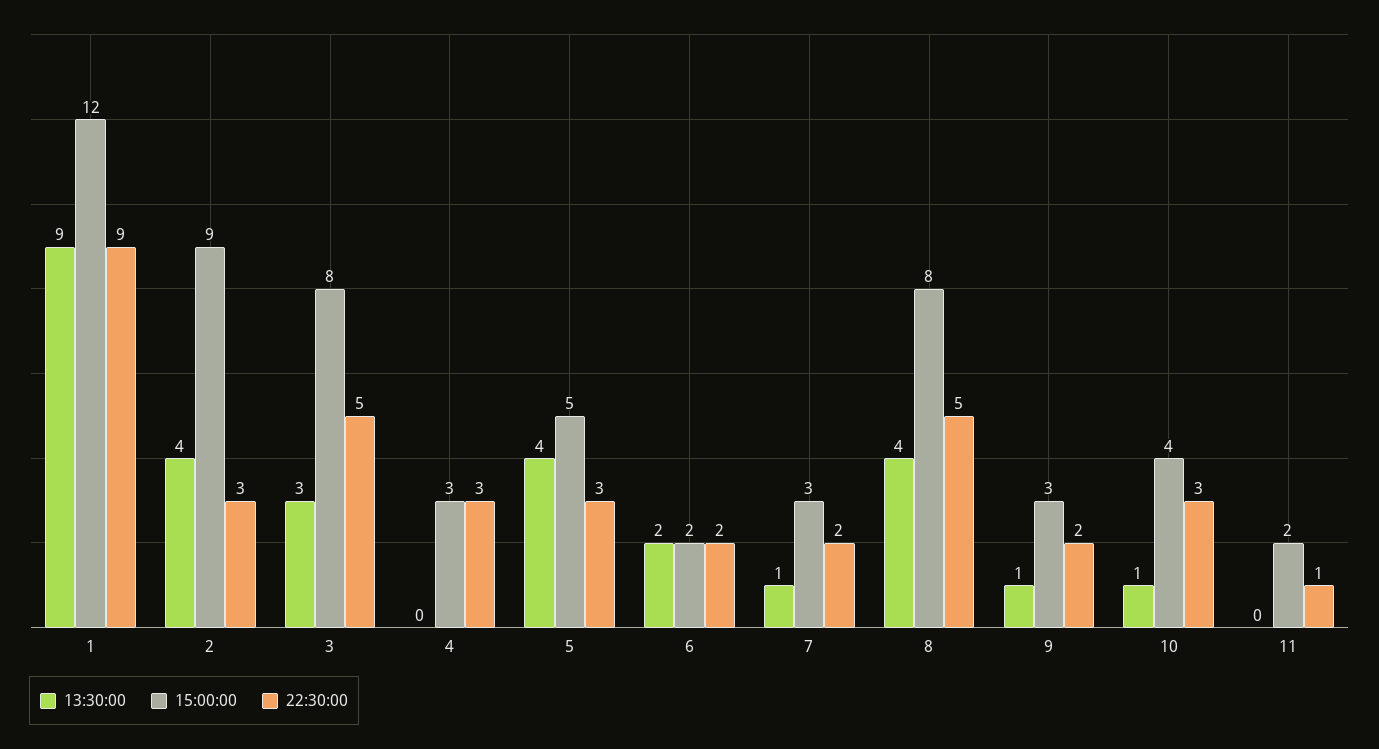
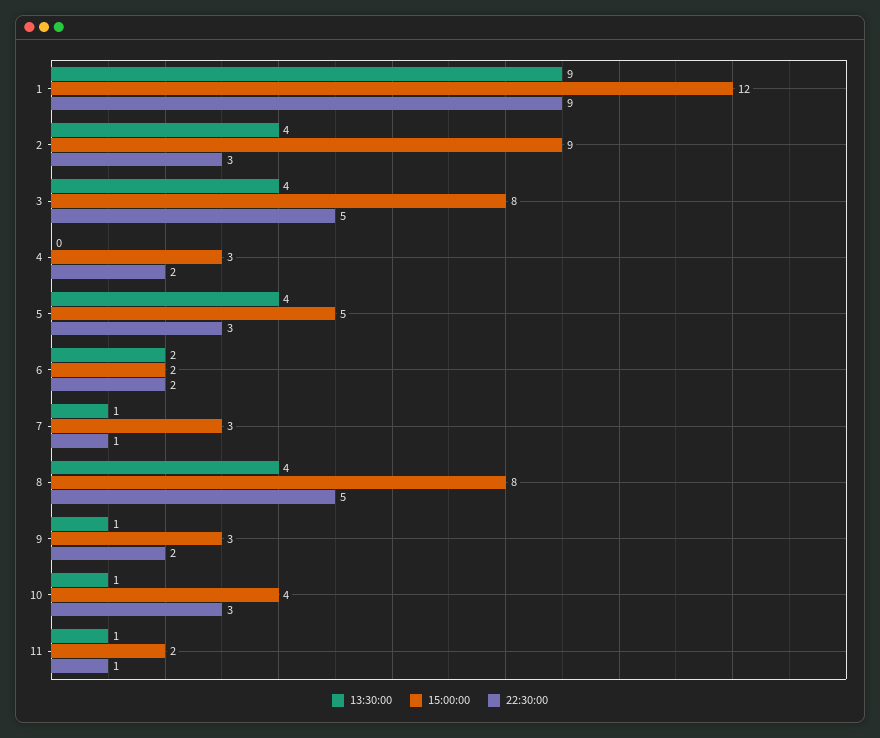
  {
    "13:30:00": {
      "1": 9,
      "2": 4,
-     "3": 3,
+     "3": 4,
      "4": 0,
      "5": 4,
      "6": 2,
      "7": 1,
      "8": 4,
      "9": 1,
      "10": 1,
-     "11": 0
+     "11": 1
    },
    "15:00:00": {
      "1": 12,
      "2": 9,
      "3": 8,
      "4": 3,
      "5": 5,
      "6": 2,
      "7": 3,
      "8": 8,
      "9": 3,
      "10": 4,
      "11": 2
    },
    "22:30:00": {
      "1": 9,
      "2": 3,
      "3": 5,
-     "4": 3,
+     "4": 2,
      "5": 3,
      "6": 2,
-     "7": 2,
+     "7": 1,
      "8": 5,
      "9": 2,
      "10": 3,
      "11": 1
    }
  }

